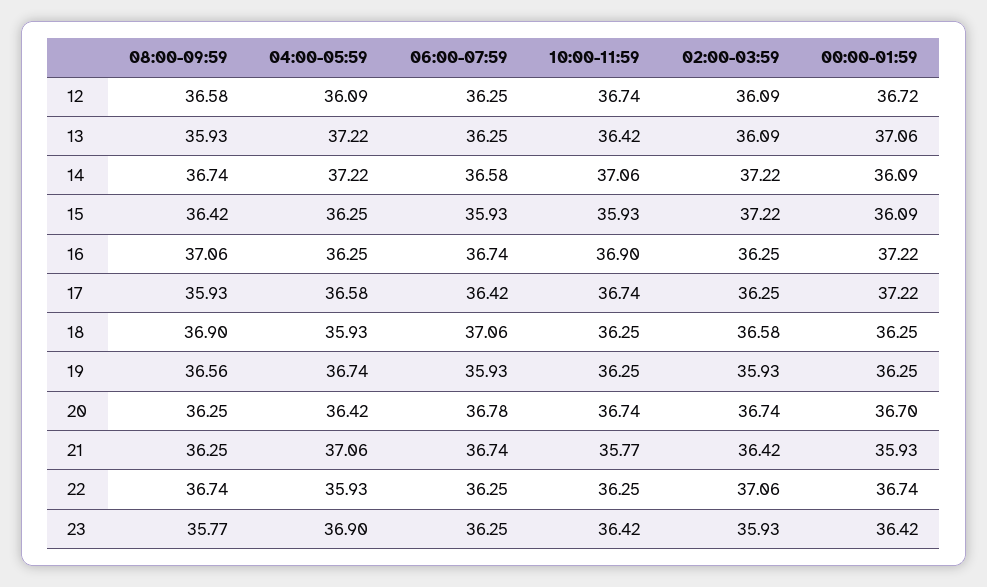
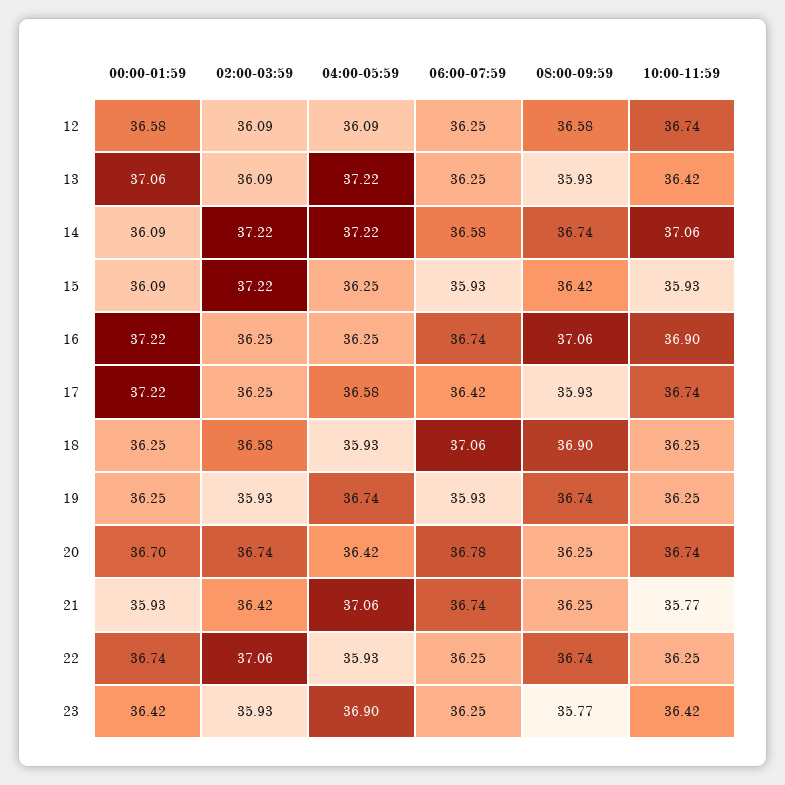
  {
    "08:00-09:59": {
      "12": 36.58,
      "13": 35.93,
      "14": 36.74,
      "15": 36.42,
      "16": 37.06,
      "17": 35.93,
      "18": 36.9,
-     "19": 36.56,
+     "19": 36.74,
      "20": 36.25,
      "21": 36.25,
      "22": 36.74,
      "23": 35.77
    },
    "04:00-05:59": {
      "12": 36.09,
      "13": 37.22,
      "14": 37.22,
      "15": 36.25,
      "16": 36.25,
      "17": 36.58,
      "18": 35.93,
      "19": 36.74,
      "20": 36.42,
      "21": 37.06,
      "22": 35.93,
      "23": 36.9
    },
    "06:00-07:59": {
      "12": 36.25,
      "13": 36.25,
      "14": 36.58,
      "15": 35.93,
      "16": 36.74,
      "17": 36.42,
      "18": 37.06,
      "19": 35.93,
      "20": 36.78,
      "21": 36.74,
      "22": 36.25,
      "23": 36.25
    },
    "10:00-11:59": {
      "12": 36.74,
      "13": 36.42,
      "14": 37.06,
      "15": 35.93,
      "16": 36.9,
      "17": 36.74,
      "18": 36.25,
      "19": 36.25,
      "20": 36.74,
      "21": 35.77,
      "22": 36.25,
      "23": 36.42
    },
    "02:00-03:59": {
      "12": 36.09,
      "13": 36.09,
      "14": 37.22,
      "15": 37.22,
      "16": 36.25,
      "17": 36.25,
      "18": 36.58,
      "19": 35.93,
      "20": 36.74,
      "21": 36.42,
      "22": 37.06,
      "23": 35.93
    },
    "00:00-01:59": {
-     "12": 36.72,
+     "12": 36.58,
      "13": 37.06,
      "14": 36.09,
      "15": 36.09,
      "16": 37.22,
      "17": 37.22,
      "18": 36.25,
      "19": 36.25,
      "20": 36.7,
      "21": 35.93,
      "22": 36.74,
      "23": 36.42
    }
  }

